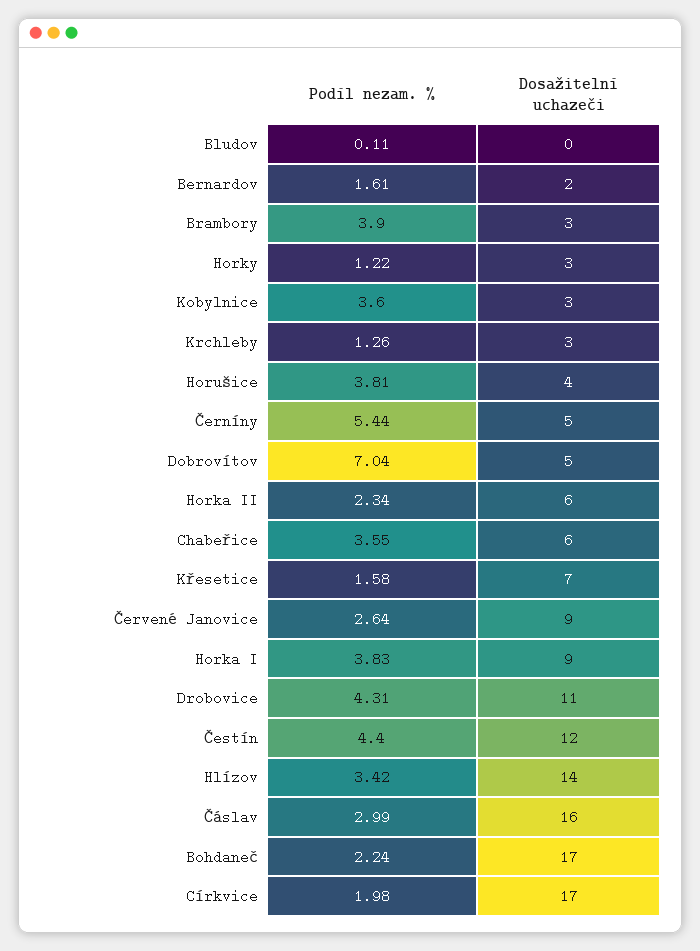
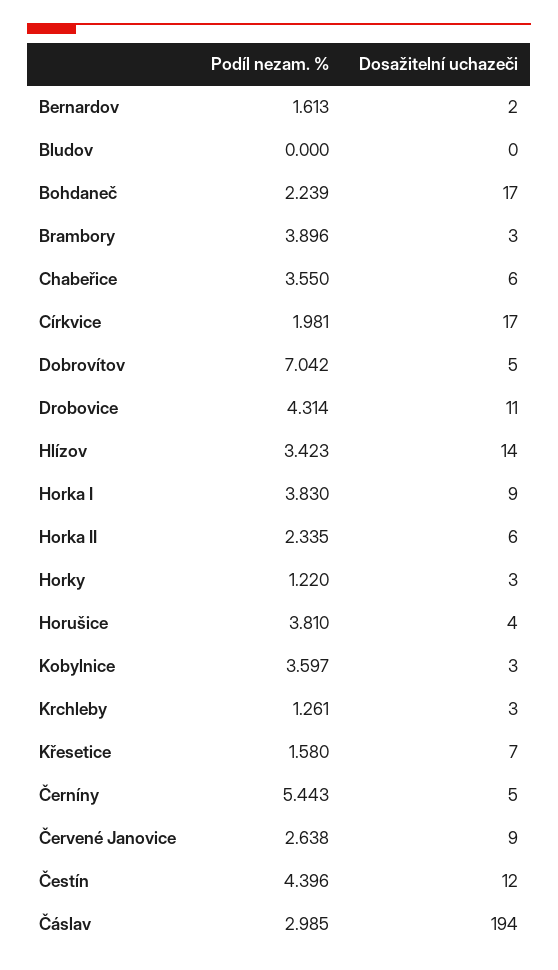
  {
    "Podíl nezam. %": {
-     "Bludov": 0.11,
+     "Bludov": 0,
      "Bernardov": 1.613,
      "Brambory": 3.896,
      "Horky": 1.22,
      "Kobylnice": 3.597,
      "Krchleby": 1.261,
      "Horušice": 3.81,
      "Černíny": 5.443,
      "Dobrovítov": 7.042,
      "Horka II": 2.335,
      "Chabeřice": 3.55,
      "Křesetice": 1.58,
      "Červené Janovice": 2.638,
      "Horka I": 3.83,
      "Drobovice": 4.314,
      "Čestín": 4.396,
      "Hlízov": 3.423,
      "Čáslav": 2.985,
      "Bohdaneč": 2.239,
      "Církvice": 1.981
    },
    "Dosažitelní uchazeči": {
      "Bludov": 0,
      "Bernardov": 2,
      "Brambory": 3,
      "Horky": 3,
      "Kobylnice": 3,
      "Krchleby": 3,
      "Horušice": 4,
      "Černíny": 5,
      "Dobrovítov": 5,
      "Horka II": 6,
      "Chabeřice": 6,
      "Křesetice": 7,
      "Červené Janovice": 9,
      "Horka I": 9,
      "Drobovice": 11,
      "Čestín": 12,
      "Hlízov": 14,
-     "Čáslav": 16,
+     "Čáslav": 194,
      "Bohdaneč": 17,
      "Církvice": 17
    }
  }

